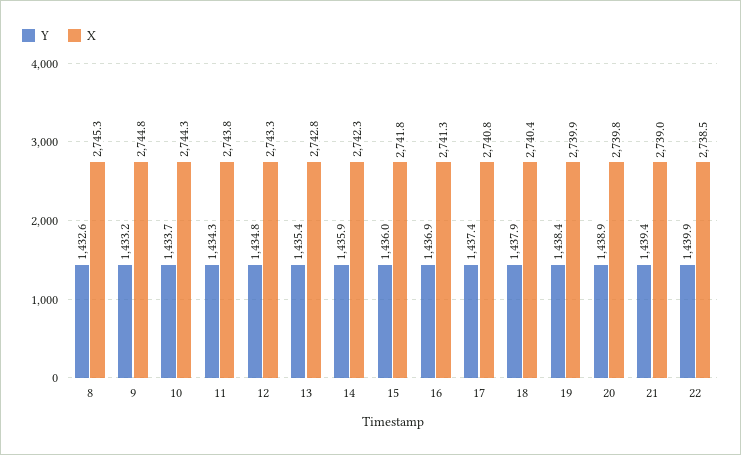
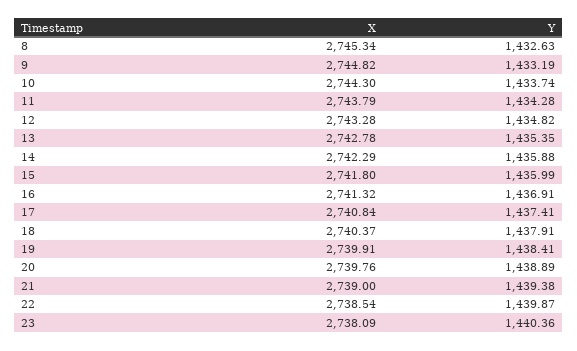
  {
    "Y": {
      "8": 1432.63,
      "9": 1433.19,
      "10": 1433.74,
      "11": 1434.28,
      "12": 1434.82,
      "13": 1435.35,
      "14": 1435.88,
      "15": 1435.99,
      "16": 1436.91,
      "17": 1437.41,
      "18": 1437.91,
      "19": 1438.41,
      "20": 1438.89,
      "21": 1439.38,
-     "22": 1439.87
+     "22": 1439.87,
+     "23": 1440.36
    },
    "X": {
      "8": 2745.34,
      "9": 2744.82,
      "10": 2744.3,
      "11": 2743.79,
      "12": 2743.28,
      "13": 2742.78,
      "14": 2742.29,
      "15": 2741.8,
      "16": 2741.32,
      "17": 2740.84,
      "18": 2740.37,
      "19": 2739.91,
      "20": 2739.76,
      "21": 2739,
-     "22": 2738.54
+     "22": 2738.54,
+     "23": 2738.09
    }
  }

